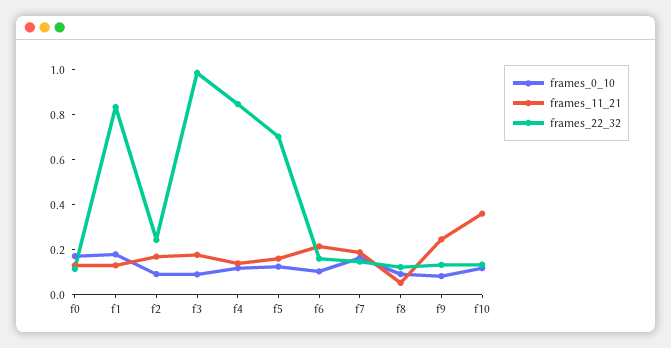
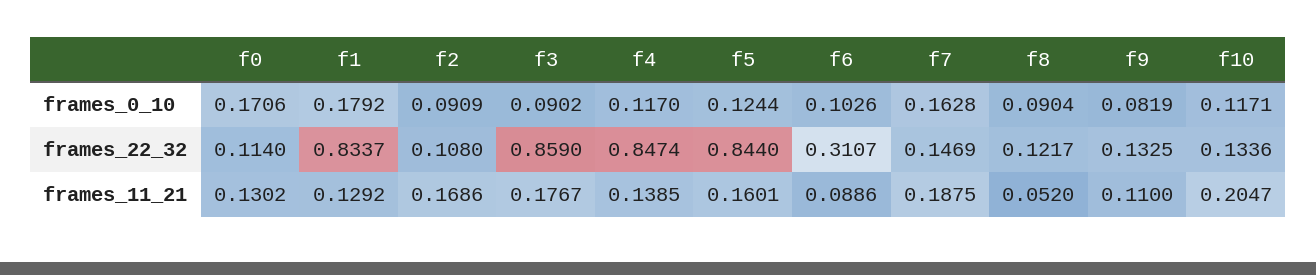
  {
    "frames_0_10": {
      "f0": 0.1706,
      "f1": 0.1792,
      "f2": 0.0909,
      "f3": 0.0902,
      "f4": 0.117,
      "f5": 0.1244,
      "f6": 0.1026,
      "f7": 0.1628,
      "f8": 0.0904,
      "f9": 0.0819,
      "f10": 0.1171
    },
    "frames_11_21": {
      "f0": 0.1302,
      "f1": 0.1292,
      "f2": 0.1686,
      "f3": 0.1767,
      "f4": 0.1385,
      "f5": 0.1601,
-     "f6": 0.2,
+     "f6": 0.0886,
      "f7": 0.1875,
      "f8": 0.052,
-     "f9": 0.25,
+     "f9": 0.11,
-     "f10": 0.35
+     "f10": 0.2047
    },
    "frames_22_32": {
      "f0": 0.114,
      "f1": 0.8337,
-     "f2": 0.25,
+     "f2": 0.108,
-     "f3": 1,
+     "f3": 0.859,
      "f4": 0.8474,
-     "f5": 0.7,
+     "f5": 0.844,
-     "f6": 0.15,
+     "f6": 0.3107,
      "f7": 0.1469,
      "f8": 0.1217,
      "f9": 0.1325,
      "f10": 0.1336
    }
  }

